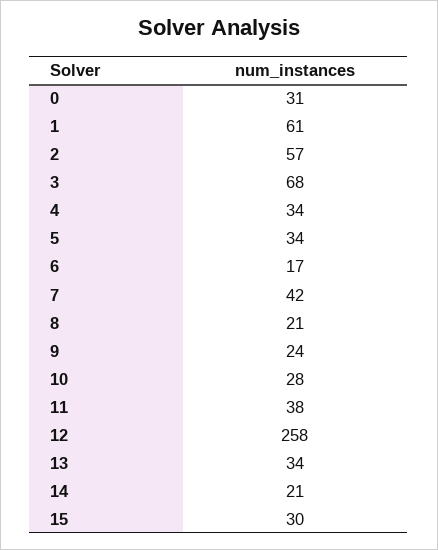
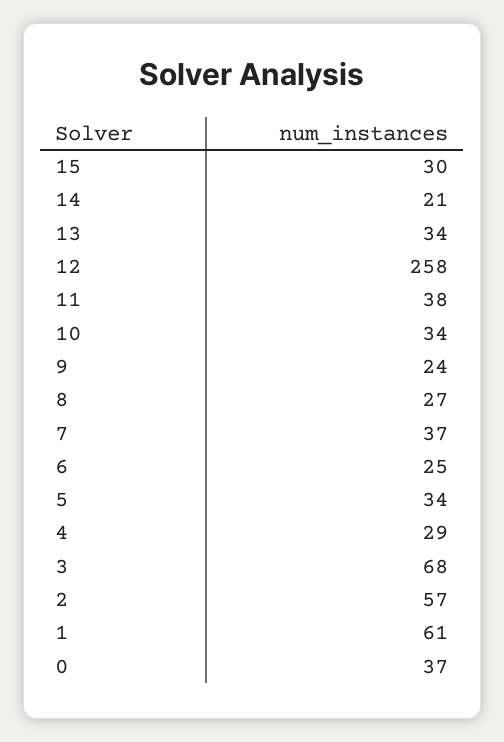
  {
-   "0": 31,
+   "0": 37,
    "1": 61,
    "2": 57,
    "3": 68,
-   "4": 34,
+   "4": 29,
    "5": 34,
-   "6": 17,
+   "6": 25,
-   "7": 42,
+   "7": 37,
-   "8": 21,
+   "8": 27,
    "9": 24,
-   "10": 28,
+   "10": 34,
    "11": 38,
    "12": 258,
    "13": 34,
    "14": 21,
    "15": 30
  }

